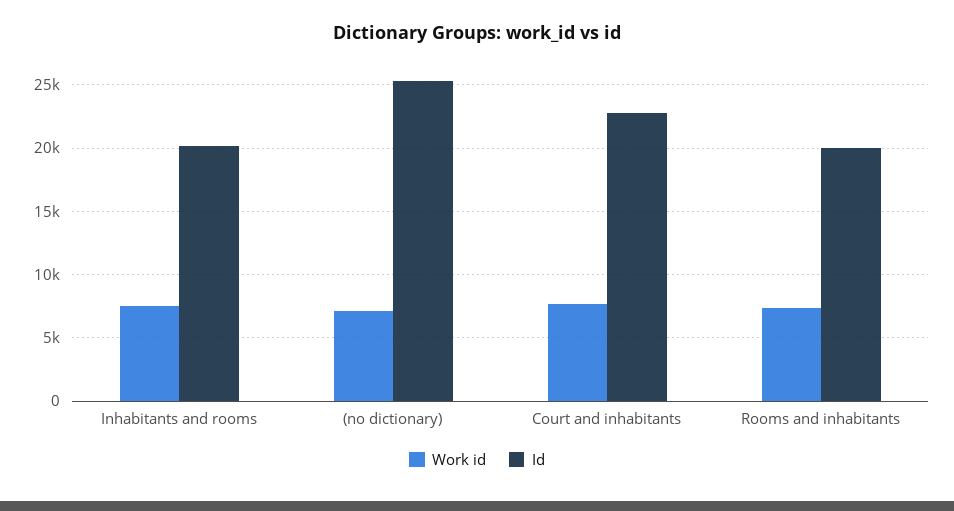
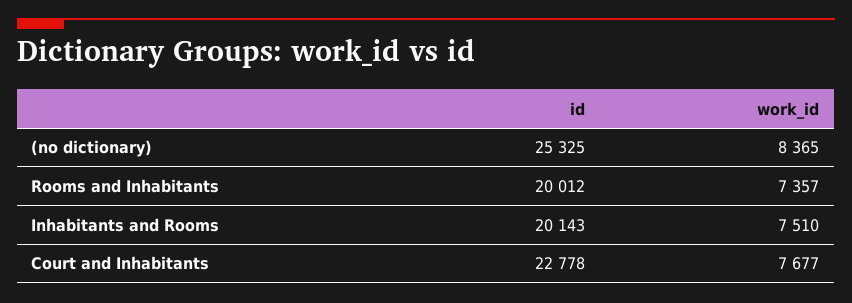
  {
    "Work id": {
      "Inhabitants and rooms": 7510,
-     "(no dictionary)": 7000,
+     "(no dictionary)": 8365,
      "Court and inhabitants": 7677,
      "Rooms and inhabitants": 7357
    },
    "Id": {
      "Inhabitants and rooms": 20143,
      "(no dictionary)": 25325,
      "Court and inhabitants": 22778,
      "Rooms and inhabitants": 20012
    }
  }

